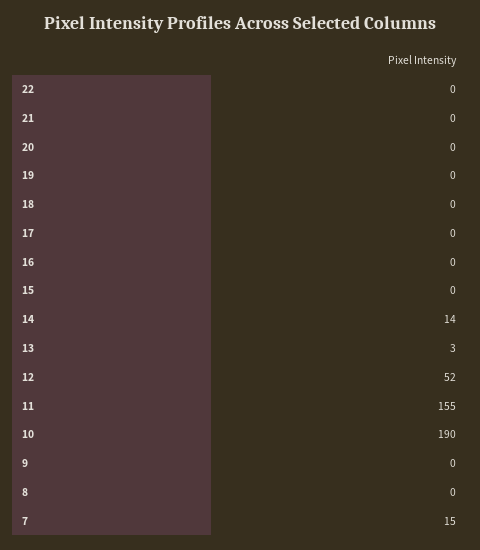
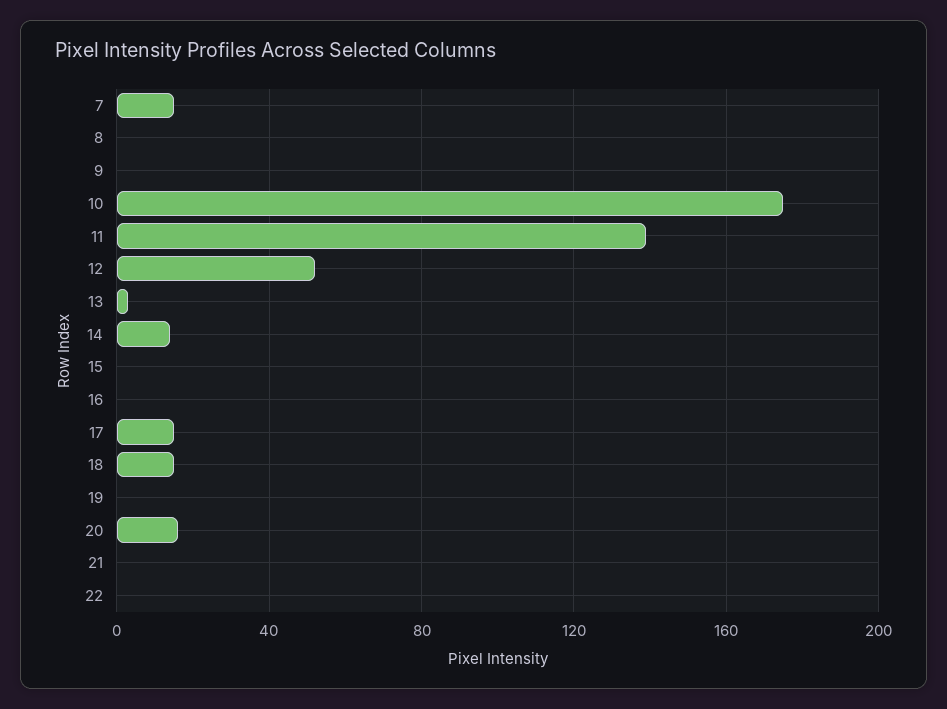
  {
    "22": 0,
    "21": 0,
-   "20": 0,
+   "20": 15,
    "19": 0,
-   "18": 0,
+   "18": 15,
-   "17": 0,
+   "17": 15,
    "16": 0,
    "15": 0,
    "14": 14,
    "13": 3,
    "12": 52,
-   "11": 155,
+   "11": 140,
-   "10": 190,
+   "10": 175,
    "9": 0,
    "8": 0,
    "7": 15
  }

